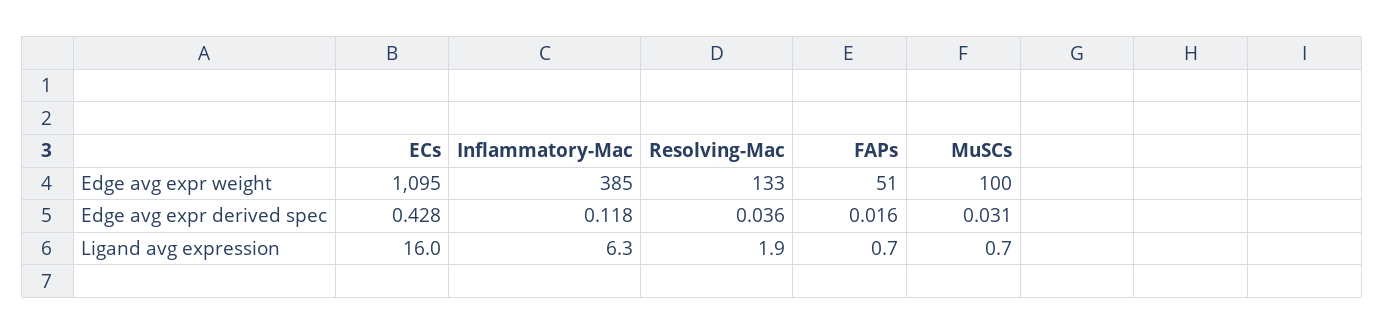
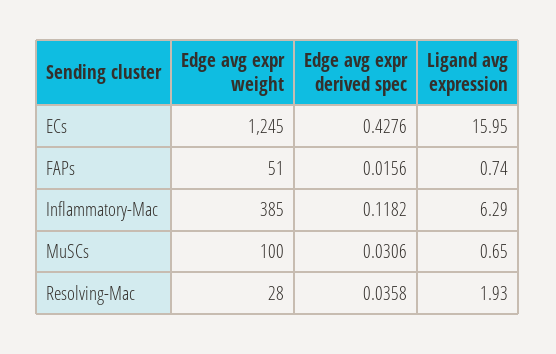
  {
    "ECs": {
-     "Edge avg expr weight": 1095,
+     "Edge avg expr weight": 1245,
      "Edge avg expr derived spec": 0.4276,
      "Ligand avg expression": 15.95
    },
    "Inflammatory-Mac": {
      "Edge avg expr weight": 385,
      "Edge avg expr derived spec": 0.1182,
      "Ligand avg expression": 6.29
    },
    "Resolving-Mac": {
-     "Edge avg expr weight": 133,
+     "Edge avg expr weight": 28,
      "Edge avg expr derived spec": 0.0358,
      "Ligand avg expression": 1.93
    },
    "FAPs": {
      "Edge avg expr weight": 51,
      "Edge avg expr derived spec": 0.0156,
      "Ligand avg expression": 0.74
    },
    "MuSCs": {
      "Edge avg expr weight": 100,
      "Edge avg expr derived spec": 0.0306,
      "Ligand avg expression": 0.65
    }
  }

